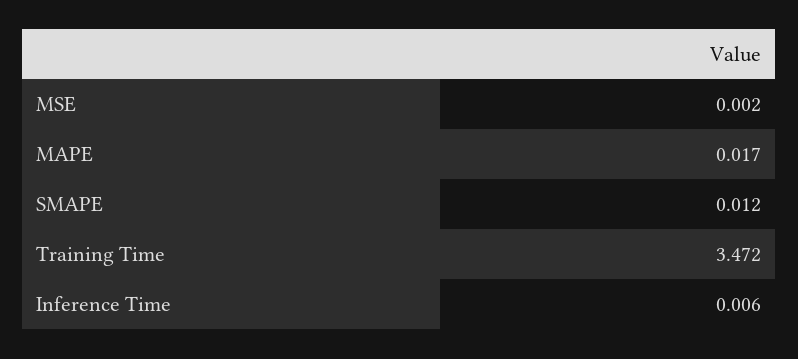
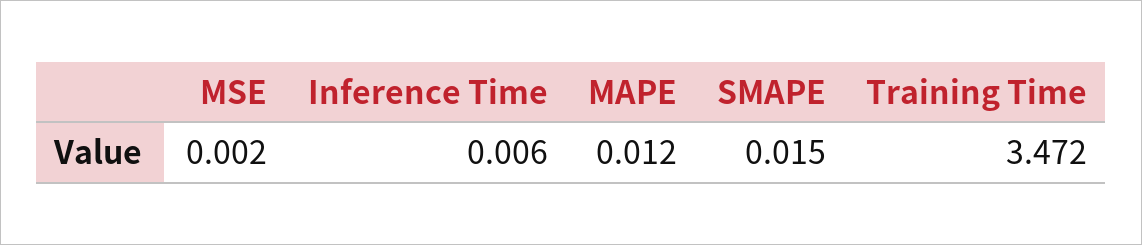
  {
    "MSE": 0.002,
-   "MAPE": 0.017,
+   "MAPE": 0.012,
-   "SMAPE": 0.012,
+   "SMAPE": 0.015,
    "Training Time": 3.472,
    "Inference Time": 0.006
  }

